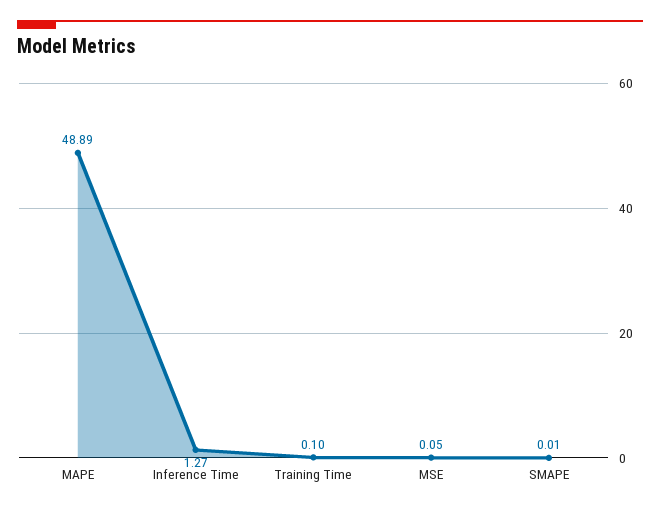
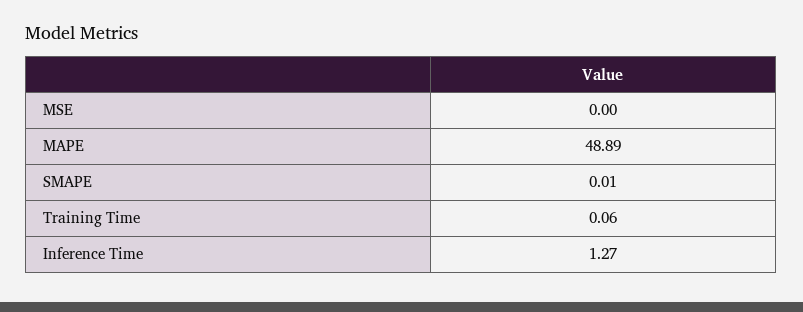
  {
    "MAPE": 48.89,
    "Inference Time": 1.27,
-   "Training Time": 0.1,
+   "Training Time": 0.06,
-   "MSE": 0.05,
+   "MSE": 0,
    "SMAPE": 0.01
  }

